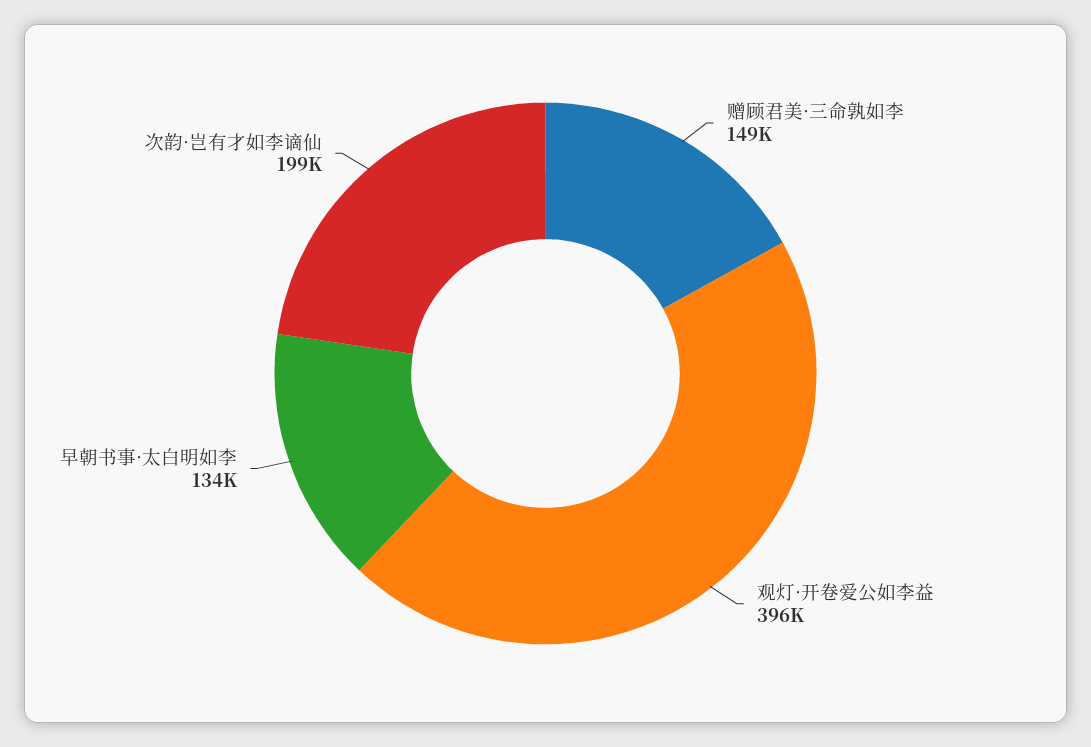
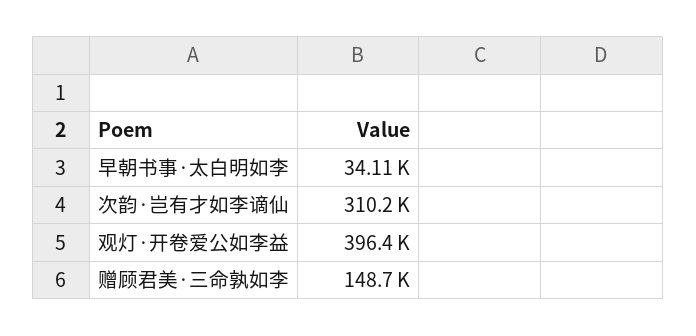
  {
    "赠顾君美·三命孰如李": 148700,
    "观灯·开卷爱公如李益": 396400,
-   "早朝书事·太白明如李": 134000,
+   "早朝书事·太白明如李": 34110,
-   "次韵·岂有才如李谪仙": 199000
+   "次韵·岂有才如李谪仙": 310200
  }

